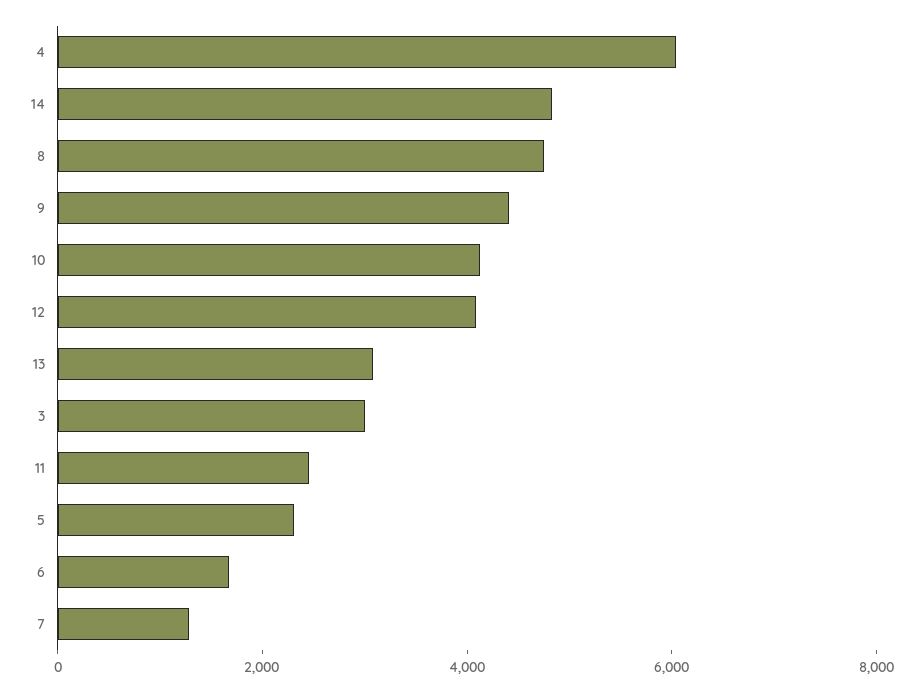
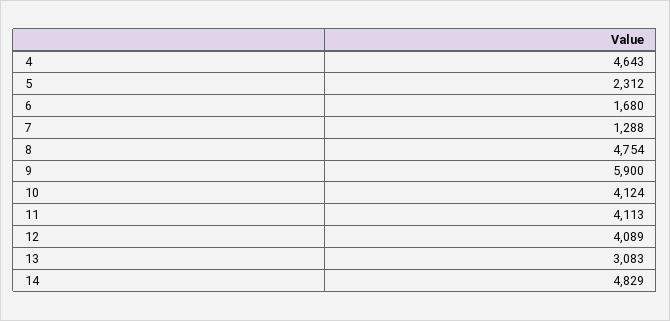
  {
-   "4": 6000,
+   "4": 4643,
    "14": 4829,
    "8": 4754,
-   "9": 4500,
+   "9": 5900,
    "10": 4124,
    "12": 4089,
    "13": 3083,
-   "3": 3000,
-   "11": 2500,
+   "11": 4113,
    "5": 2312,
    "6": 1680,
    "7": 1288
  }

